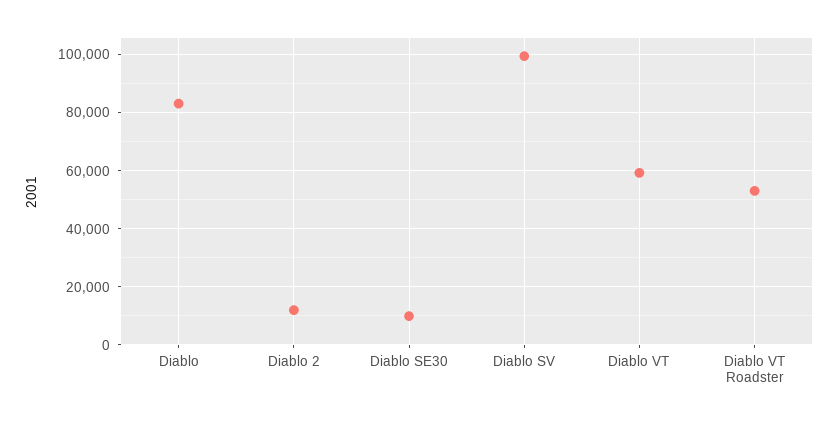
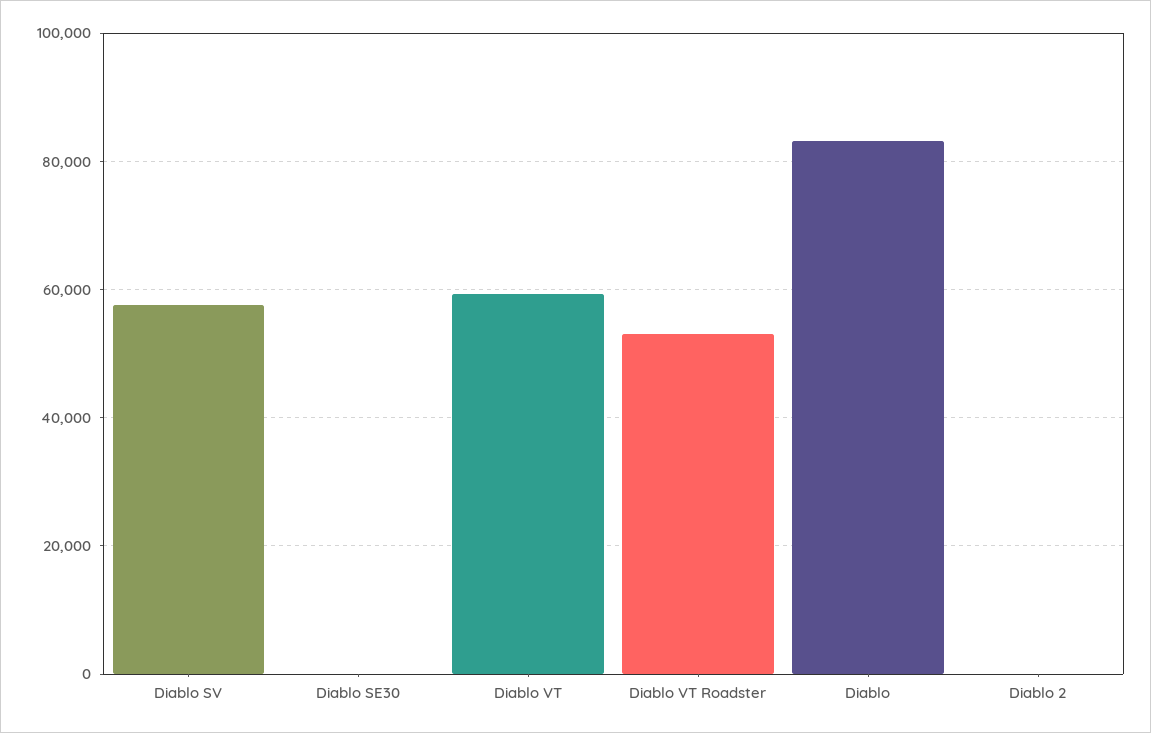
  {
    "Diablo": 84000,
-   "Diablo 2": 12500,
+   "Diablo 2": 0,
-   "Diablo SE30": 10000,
+   "Diablo SE30": 0,
-   "Diablo SV": 100000,
+   "Diablo SV": 58000,
    "Diablo VT": 60000,
    "Diablo VT Roadster": 54000
  }

